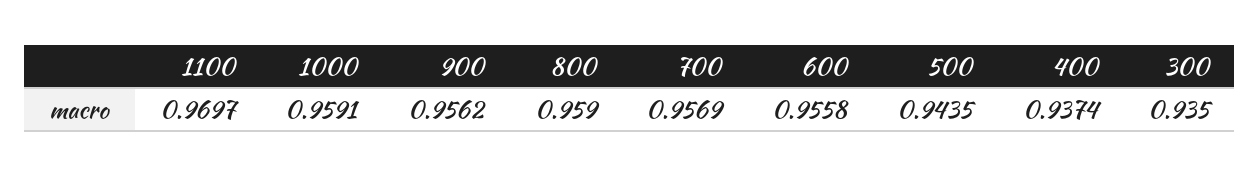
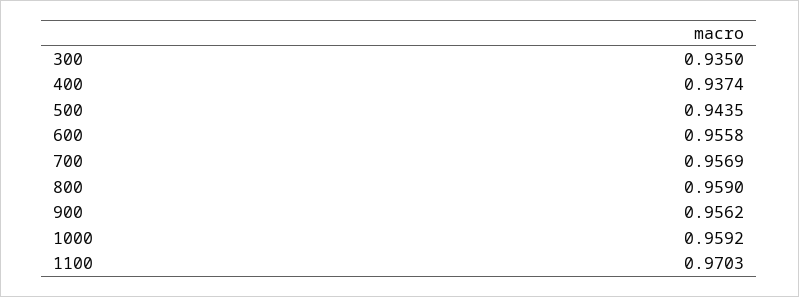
  {
-   "1100": 0.9697,
+   "1100": 0.9703,
-   "1000": 0.9591,
+   "1000": 0.9592,
    "900": 0.9562,
    "800": 0.959,
    "700": 0.9569,
    "600": 0.9558,
    "500": 0.9435,
    "400": 0.9374,
    "300": 0.935
  }

